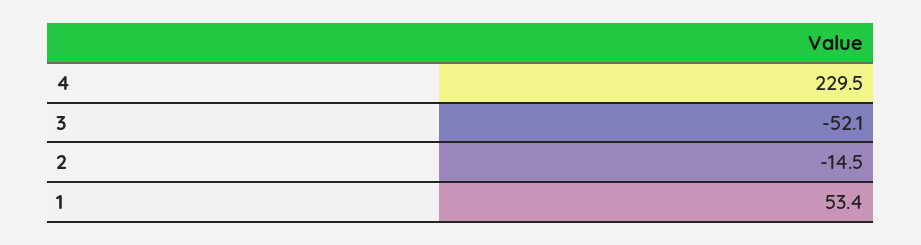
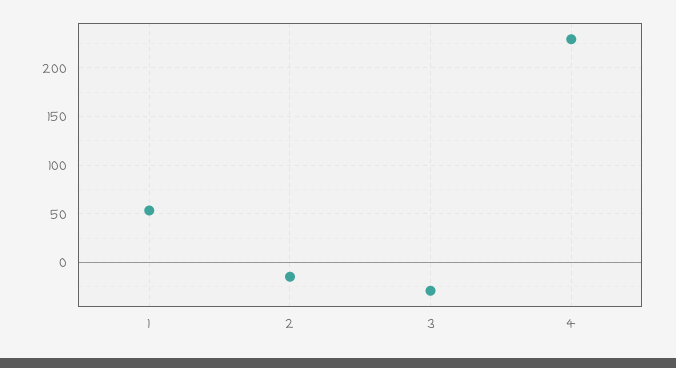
  {
    "4": 229.5,
-   "3": -52.1,
+   "3": -30,
    "2": -14.5,
    "1": 53.4
  }

